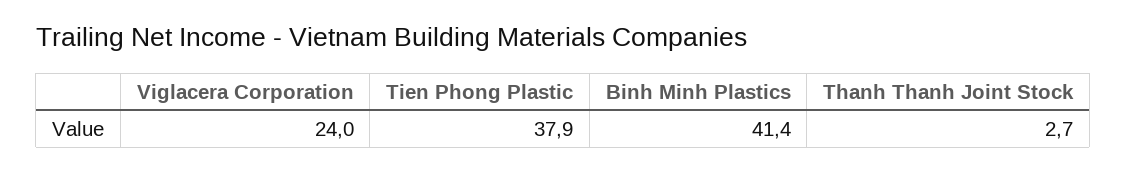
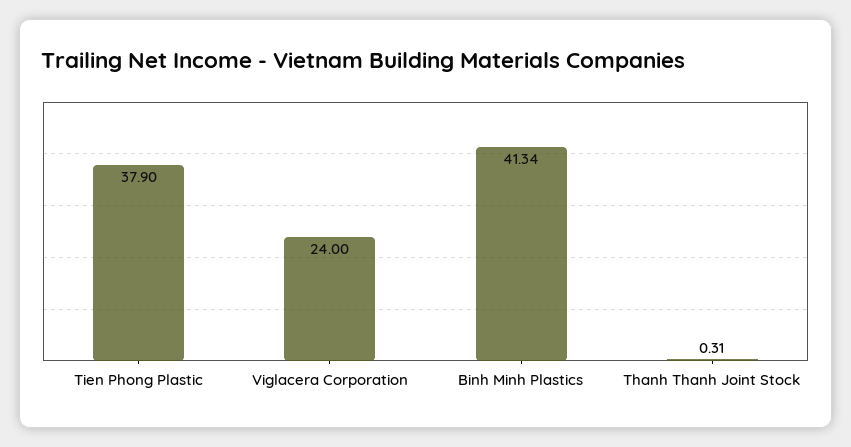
  {
    "Viglacera Corporation": 24,
    "Tien Phong Plastic": 37.9,
-   "Binh Minh Plastics": 41.4,
+   "Binh Minh Plastics": 41.34,
-   "Thanh Thanh Joint Stock": 2.7
+   "Thanh Thanh Joint Stock": 0.31
  }

